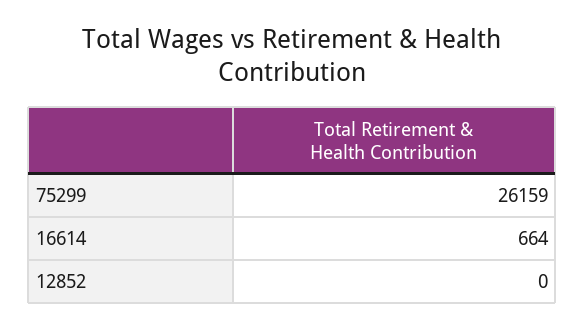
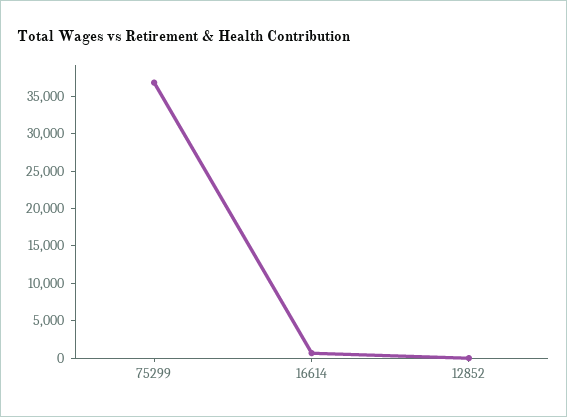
  {
-   "75299": 26159,
+   "75299": 37500,
    "16614": 664,
    "12852": 0
  }

